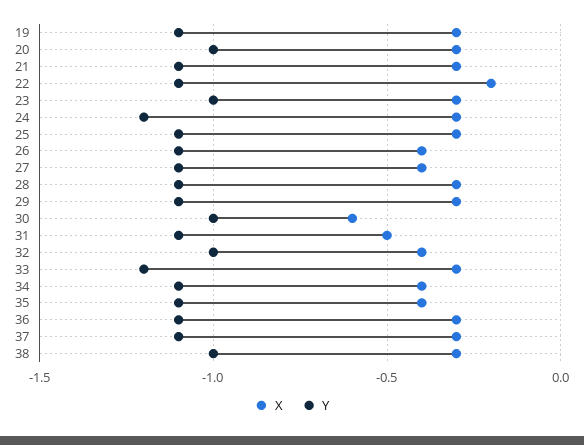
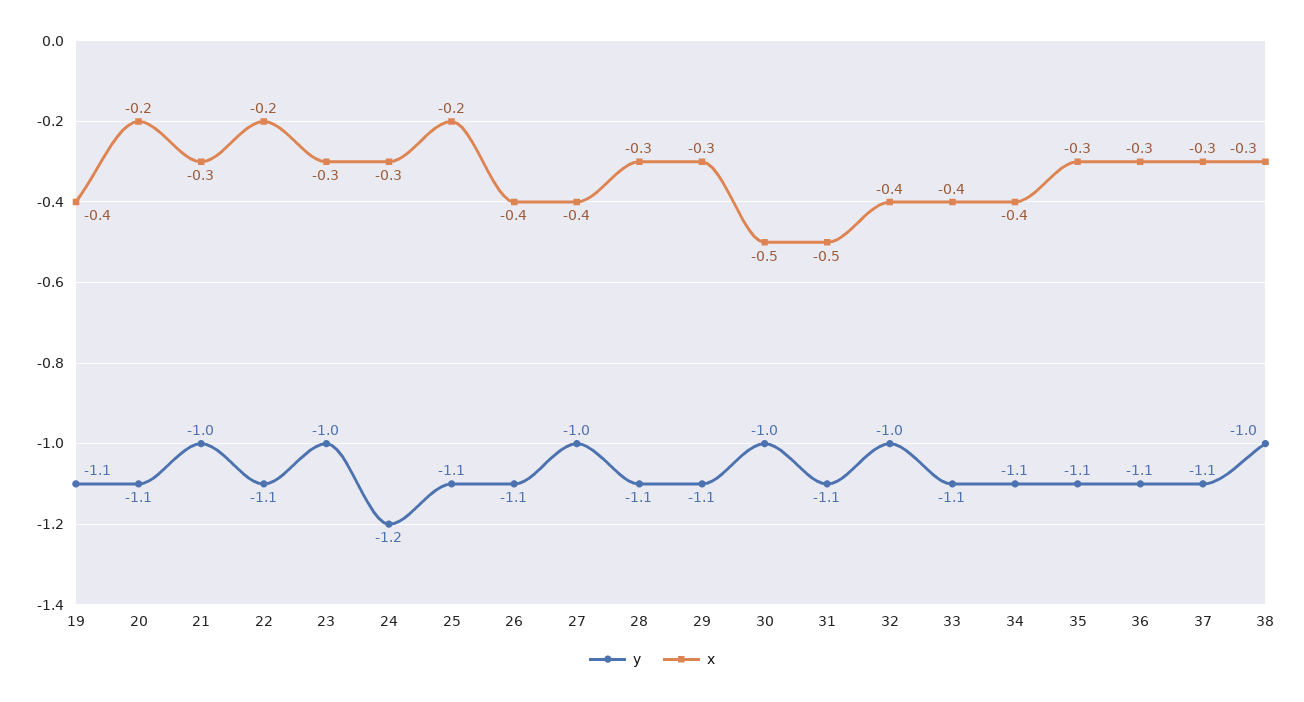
  {
    "X": {
-     "19": -0.3,
+     "19": -0.4,
-     "20": -0.3,
+     "20": -0.2,
      "21": -0.3,
      "22": -0.2,
      "23": -0.3,
      "24": -0.3,
-     "25": -0.3,
+     "25": -0.2,
      "26": -0.4,
      "27": -0.4,
      "28": -0.3,
      "29": -0.3,
-     "30": -0.6,
+     "30": -0.5,
      "31": -0.5,
      "32": -0.4,
-     "33": -0.3,
+     "33": -0.4,
      "34": -0.4,
-     "35": -0.4,
+     "35": -0.3,
      "36": -0.3,
      "37": -0.3,
      "38": -0.3
    },
    "Y": {
      "19": -1.1,
-     "20": -1,
+     "20": -1.1,
-     "21": -1.1,
+     "21": -1,
      "22": -1.1,
      "23": -1,
      "24": -1.2,
      "25": -1.1,
      "26": -1.1,
-     "27": -1.1,
+     "27": -1,
      "28": -1.1,
      "29": -1.1,
      "30": -1,
      "31": -1.1,
      "32": -1,
-     "33": -1.2,
+     "33": -1.1,
      "34": -1.1,
      "35": -1.1,
      "36": -1.1,
      "37": -1.1,
      "38": -1
    }
  }

